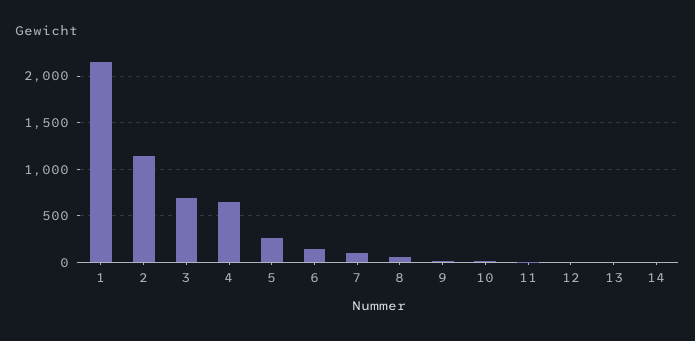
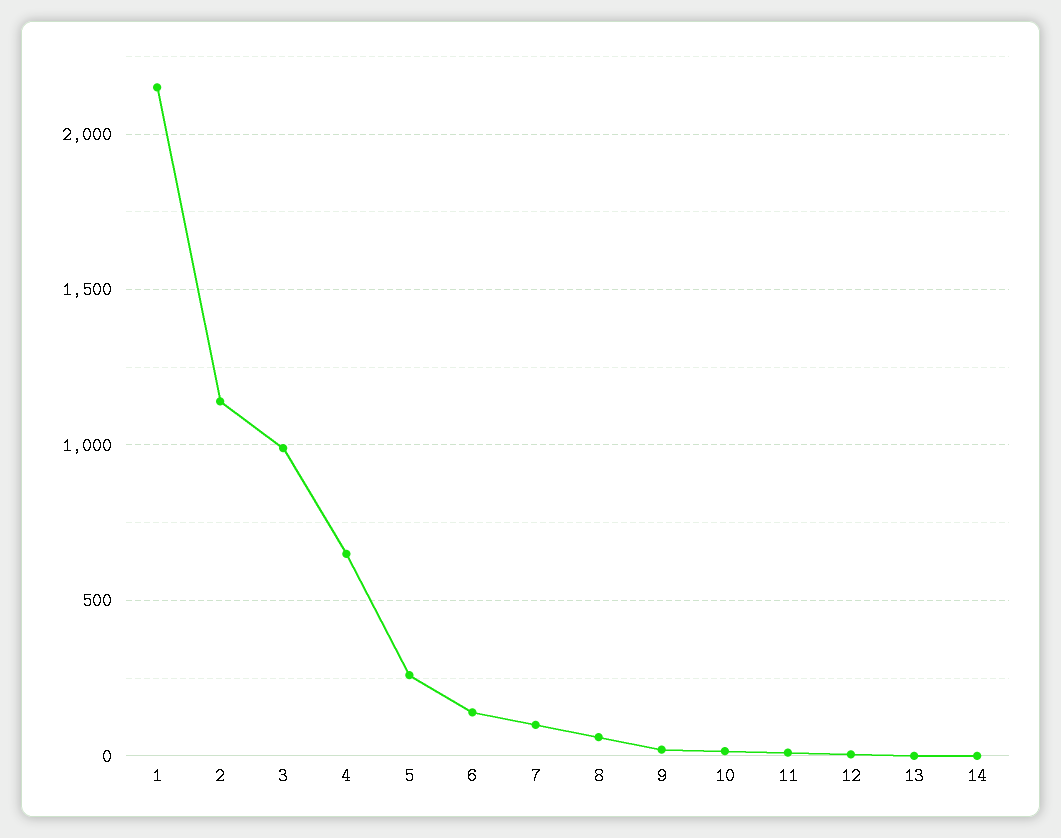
  {
    "1": 2150,
    "2": 1150,
-   "3": 700,
+   "3": 1000,
    "4": 650,
    "5": 250,
    "6": 150,
    "7": 100,
    "8": 50,
    "9": 0,
    "10": 0,
    "11": 0,
    "12": 0,
    "13": 0,
    "14": 0
  }

